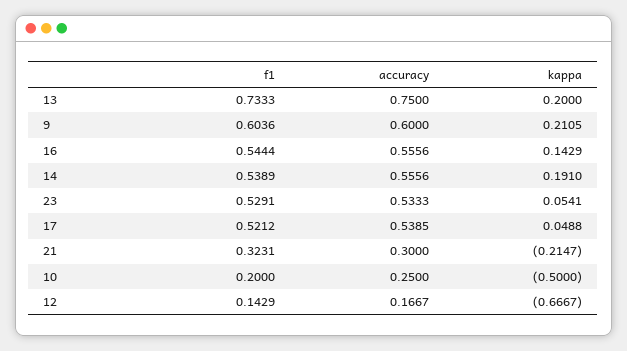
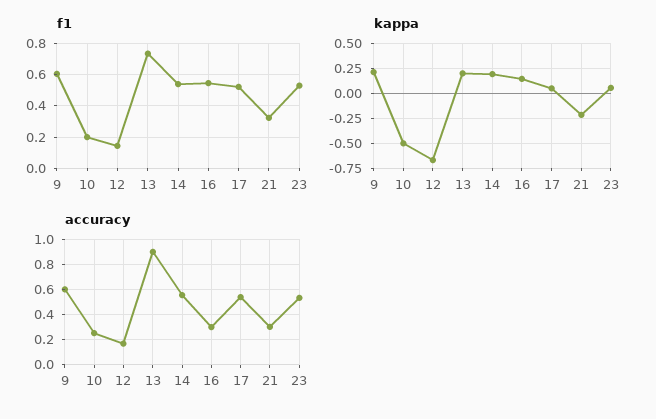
  {
    "f1": {
      "13": 0.7333,
      "9": 0.6036,
      "16": 0.5444,
      "14": 0.5389,
      "23": 0.5291,
      "17": 0.5212,
      "21": 0.3231,
      "10": 0.2,
      "12": 0.1429
    },
    "accuracy": {
-     "13": 0.75,
+     "13": 0.9,
      "9": 0.6,
-     "16": 0.5556,
+     "16": 0.3,
      "14": 0.5556,
      "23": 0.5333,
      "17": 0.5385,
      "21": 0.3,
      "10": 0.25,
      "12": 0.1667
    },
    "kappa": {
      "13": 0.2,
      "9": 0.2105,
      "16": 0.1429,
      "14": 0.191,
      "23": 0.0541,
      "17": 0.0488,
      "21": -0.2147,
      "10": -0.5,
      "12": -0.6667
    }
  }

